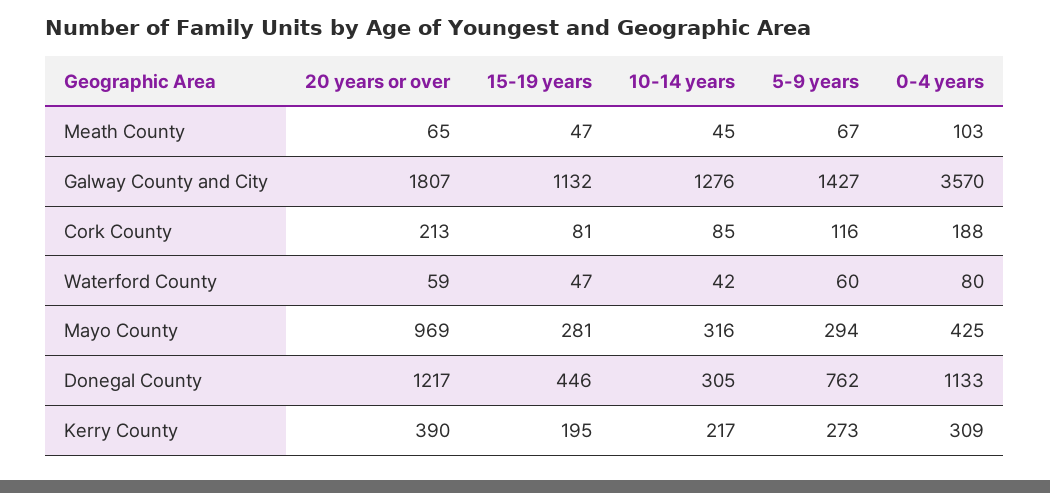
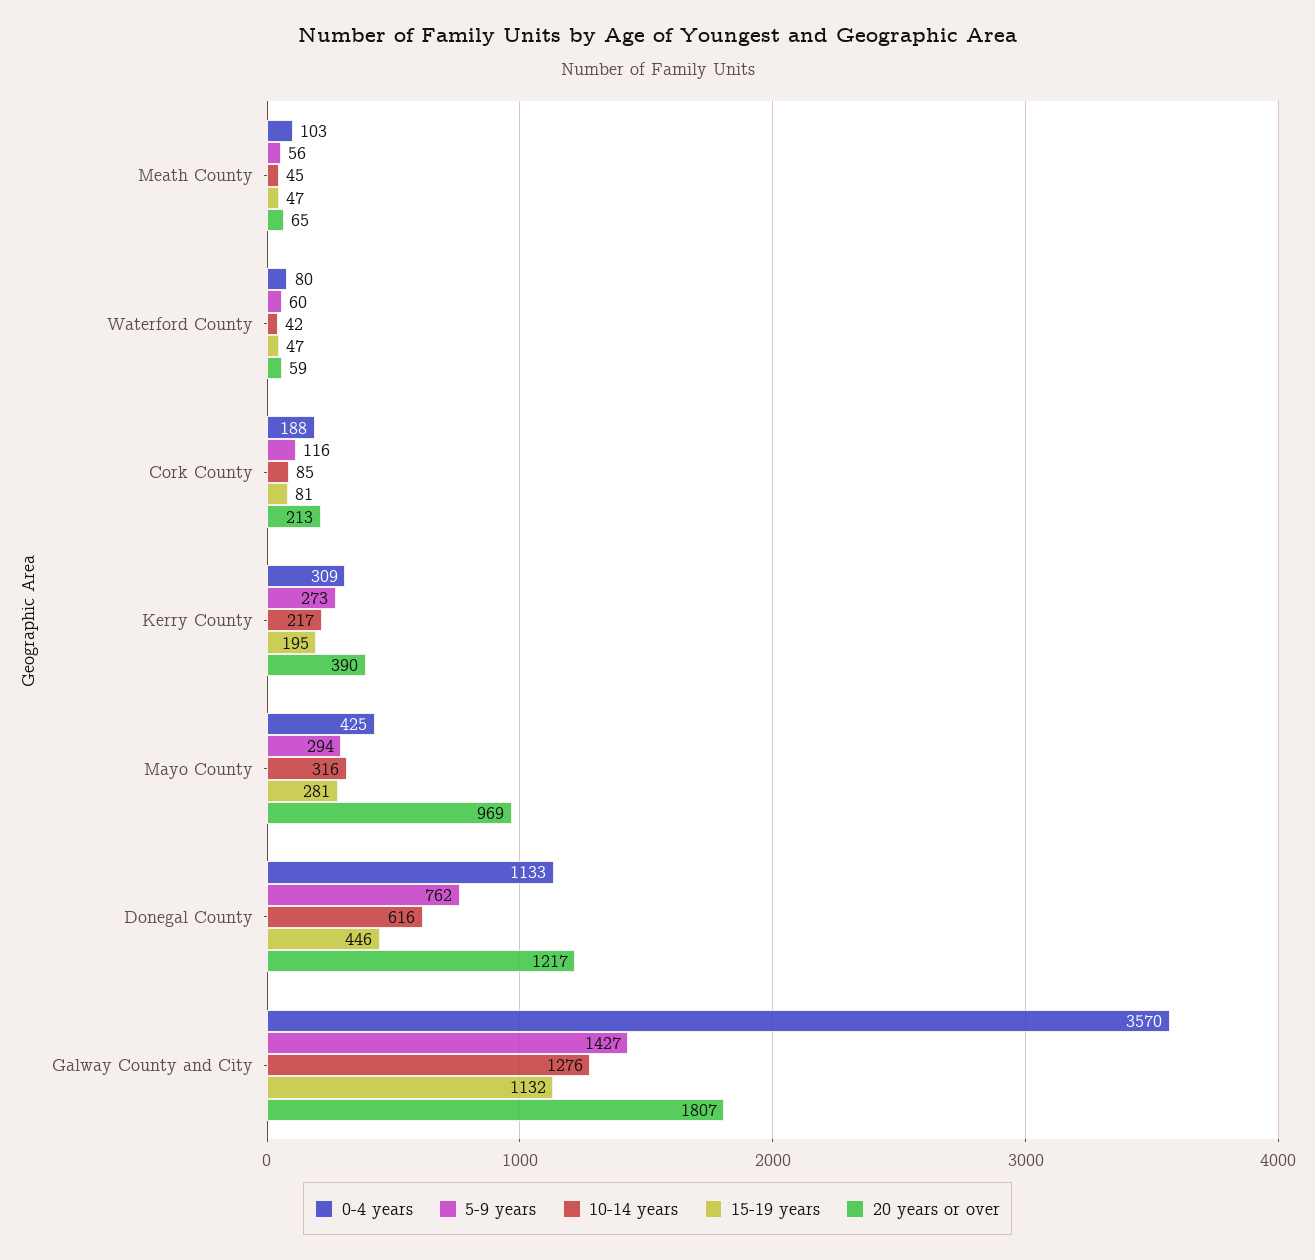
  {
    "20 years or over": {
      "Meath County": 65,
      "Galway County and City": 1807,
      "Cork County": 213,
      "Waterford County": 59,
      "Mayo County": 969,
      "Donegal County": 1217,
      "Kerry County": 390
    },
    "15-19 years": {
      "Meath County": 47,
      "Galway County and City": 1132,
      "Cork County": 81,
      "Waterford County": 47,
      "Mayo County": 281,
      "Donegal County": 446,
      "Kerry County": 195
    },
    "10-14 years": {
      "Meath County": 45,
      "Galway County and City": 1276,
      "Cork County": 85,
      "Waterford County": 42,
      "Mayo County": 316,
-     "Donegal County": 305,
+     "Donegal County": 616,
      "Kerry County": 217
    },
    "5-9 years": {
-     "Meath County": 67,
+     "Meath County": 56,
      "Galway County and City": 1427,
      "Cork County": 116,
      "Waterford County": 60,
      "Mayo County": 294,
      "Donegal County": 762,
      "Kerry County": 273
    },
    "0-4 years": {
      "Meath County": 103,
      "Galway County and City": 3570,
      "Cork County": 188,
      "Waterford County": 80,
      "Mayo County": 425,
      "Donegal County": 1133,
      "Kerry County": 309
    }
  }

